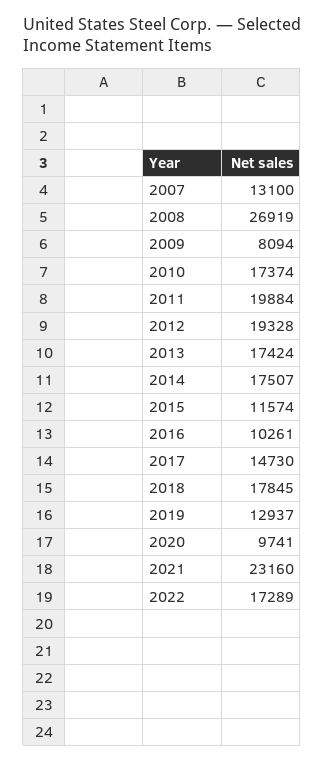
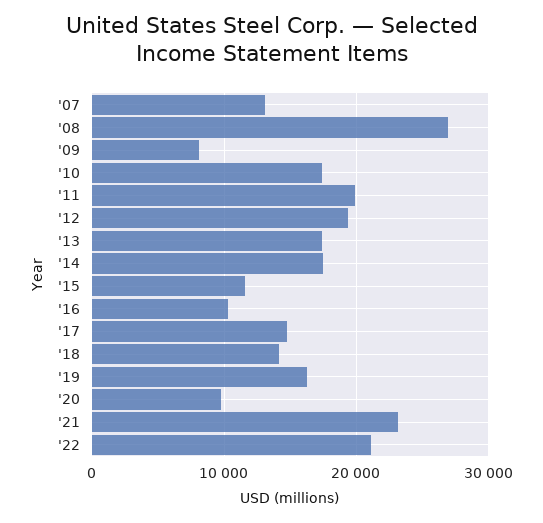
  {
    "2007": 13100,
    "2008": 26919,
    "2009": 8094,
    "2010": 17374,
    "2011": 19884,
    "2012": 19328,
    "2013": 17424,
    "2014": 17507,
    "2015": 11574,
    "2016": 10261,
    "2017": 14730,
-   "2018": 17845,
+   "2018": 14000,
-   "2019": 12937,
+   "2019": 16000,
    "2020": 9741,
    "2021": 23160,
-   "2022": 17289
+   "2022": 21000
  }

